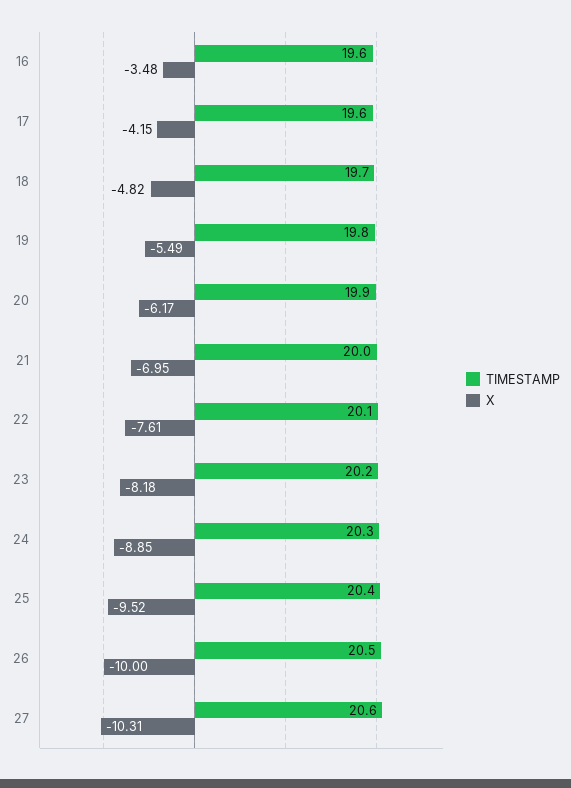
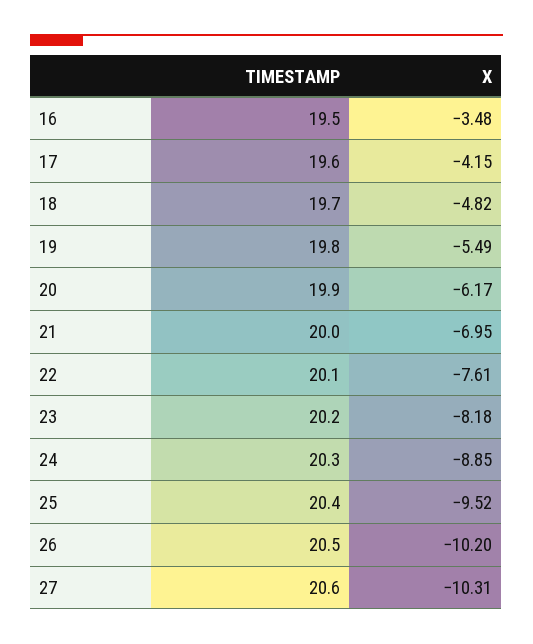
  {
    "TIMESTAMP": {
-     "16": 19.6,
+     "16": 19.5,
      "17": 19.6,
      "18": 19.7,
      "19": 19.8,
      "20": 19.9,
      "21": 20,
      "22": 20.1,
      "23": 20.2,
      "24": 20.3,
      "25": 20.4,
      "26": 20.5,
      "27": 20.6
    },
    "X": {
      "16": -3.48,
      "17": -4.15,
      "18": -4.82,
      "19": -5.49,
      "20": -6.17,
      "21": -6.95,
      "22": -7.61,
      "23": -8.18,
      "24": -8.85,
      "25": -9.52,
-     "26": -10,
+     "26": -10.2,
      "27": -10.31
    }
  }

